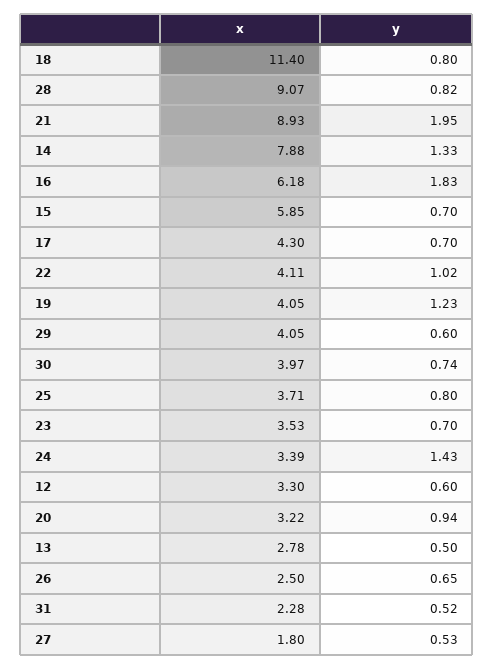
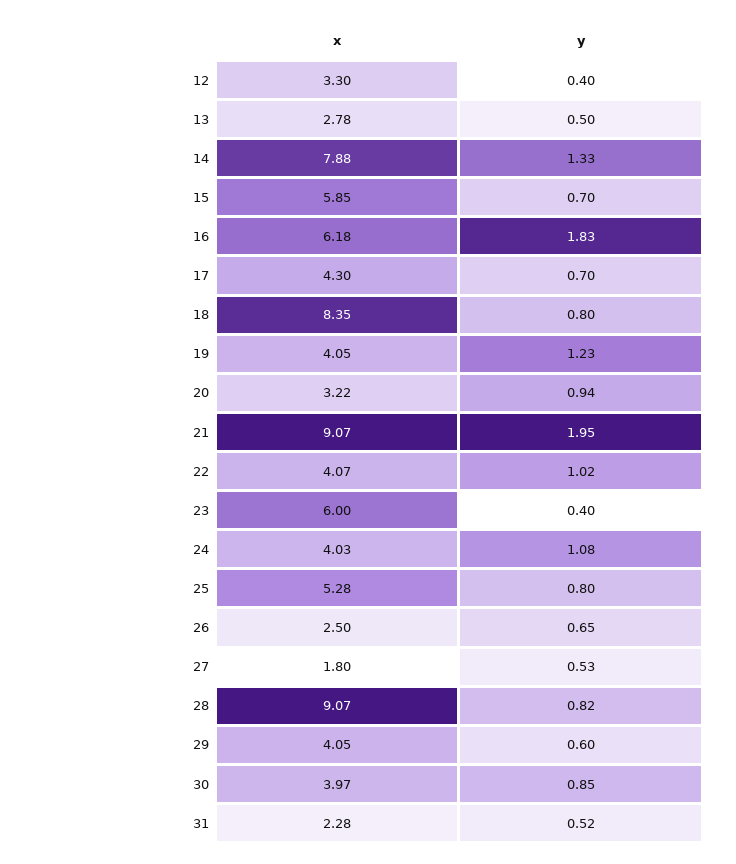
  {
    "x": {
-     "18": 11.4,
+     "18": 8.35,
      "28": 9.07,
-     "21": 8.93,
+     "21": 9.07,
      "14": 7.88,
      "16": 6.18,
      "15": 5.85,
      "17": 4.3,
-     "22": 4.11,
+     "22": 4.07,
      "19": 4.05,
      "29": 4.05,
      "30": 3.97,
-     "25": 3.71,
+     "25": 5.28,
-     "23": 3.53,
+     "23": 6,
-     "24": 3.39,
+     "24": 4.03,
      "12": 3.3,
      "20": 3.22,
      "13": 2.78,
      "26": 2.5,
      "31": 2.28,
      "27": 1.8
    },
    "y": {
      "18": 0.8,
      "28": 0.82,
      "21": 1.95,
      "14": 1.33,
      "16": 1.83,
      "15": 0.7,
      "17": 0.7,
      "22": 1.02,
      "19": 1.23,
      "29": 0.6,
-     "30": 0.74,
+     "30": 0.85,
      "25": 0.8,
-     "23": 0.7,
+     "23": 0.4,
-     "24": 1.43,
+     "24": 1.08,
-     "12": 0.6,
+     "12": 0.4,
      "20": 0.94,
      "13": 0.5,
      "26": 0.65,
      "31": 0.52,
      "27": 0.53
    }
  }

